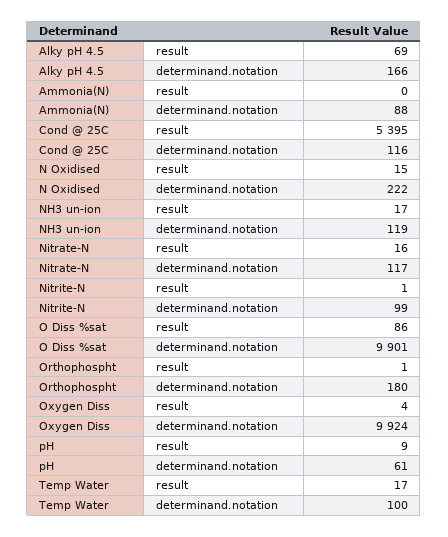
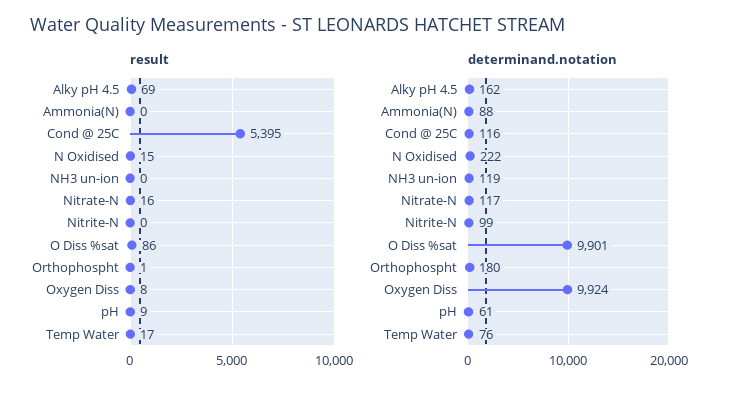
  {
    "result": {
      "Alky pH 4.5": 69,
      "Ammonia(N)": 0,
      "Cond @ 25C": 5395,
      "N Oxidised": 15,
-     "NH3 un-ion": 17,
+     "NH3 un-ion": 0,
      "Nitrate-N": 16,
-     "Nitrite-N": 1,
+     "Nitrite-N": 0,
      "O Diss %sat": 86,
      "Orthophospht": 1,
-     "Oxygen Diss": 4,
+     "Oxygen Diss": 8,
      "pH": 9,
      "Temp Water": 17
    },
    "determinand.notation": {
-     "Alky pH 4.5": 166,
+     "Alky pH 4.5": 162,
      "Ammonia(N)": 88,
      "Cond @ 25C": 116,
      "N Oxidised": 222,
      "NH3 un-ion": 119,
      "Nitrate-N": 117,
      "Nitrite-N": 99,
      "O Diss %sat": 9901,
      "Orthophospht": 180,
      "Oxygen Diss": 9924,
      "pH": 61,
-     "Temp Water": 100
+     "Temp Water": 76
    }
  }

